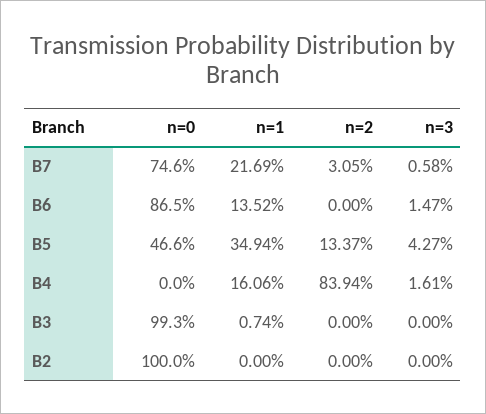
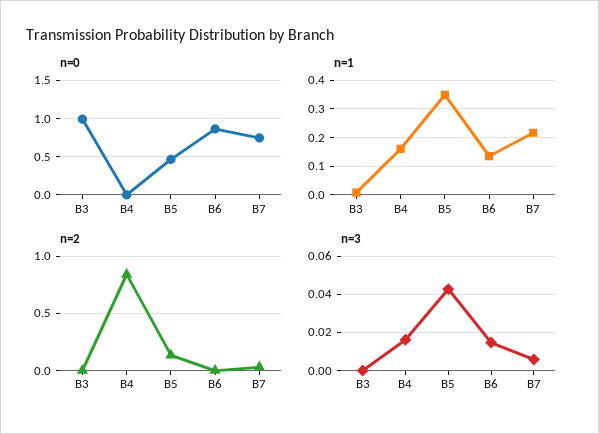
  {
    "n=0": {
      "B7": 0.746,
      "B6": 0.865,
      "B5": 0.466,
      "B4": 0,
-     "B3": 0.993,
+     "B3": 0.993
-     "B2": 1
    },
    "n=1": {
      "B7": 0.2169,
      "B6": 0.1352,
      "B5": 0.3494,
      "B4": 0.1606,
-     "B3": 0.0074,
+     "B3": 0.0074
-     "B2": 0
    },
    "n=2": {
      "B7": 0.0305,
      "B6": 0,
      "B5": 0.1337,
      "B4": 0.8394,
-     "B3": 0,
+     "B3": 0
-     "B2": 0
    },
    "n=3": {
      "B7": 0.0058,
      "B6": 0.0147,
      "B5": 0.0427,
      "B4": 0.0161,
-     "B3": 0,
+     "B3": 0
-     "B2": 0
    }
  }

